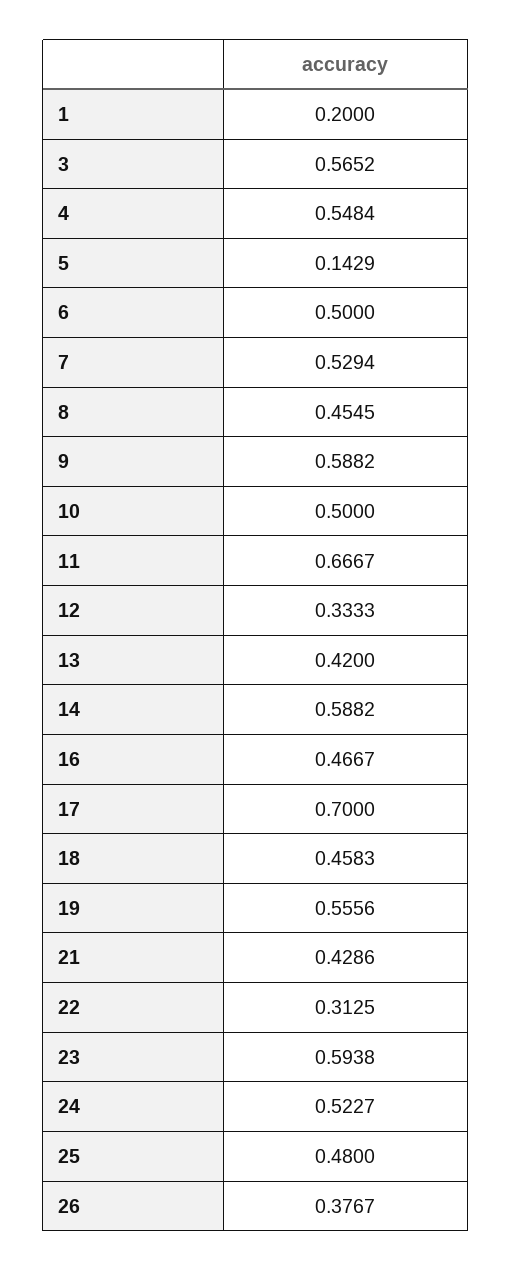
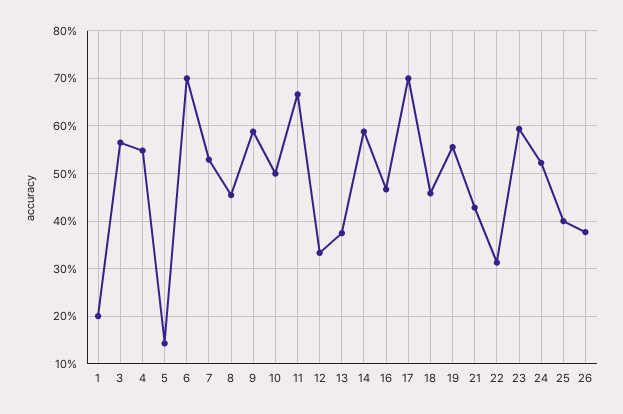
  {
    "1": 0.2,
    "3": 0.5652,
    "4": 0.5484,
    "5": 0.1429,
-   "6": 0.5,
+   "6": 0.7,
    "7": 0.5294,
    "8": 0.4545,
    "9": 0.5882,
    "10": 0.5,
    "11": 0.6667,
    "12": 0.3333,
-   "13": 0.42,
+   "13": 0.38,
    "14": 0.5882,
    "16": 0.4667,
    "17": 0.7,
    "18": 0.4583,
    "19": 0.5556,
    "21": 0.4286,
    "22": 0.3125,
    "23": 0.5938,
    "24": 0.5227,
-   "25": 0.48,
+   "25": 0.4,
    "26": 0.3767
  }

